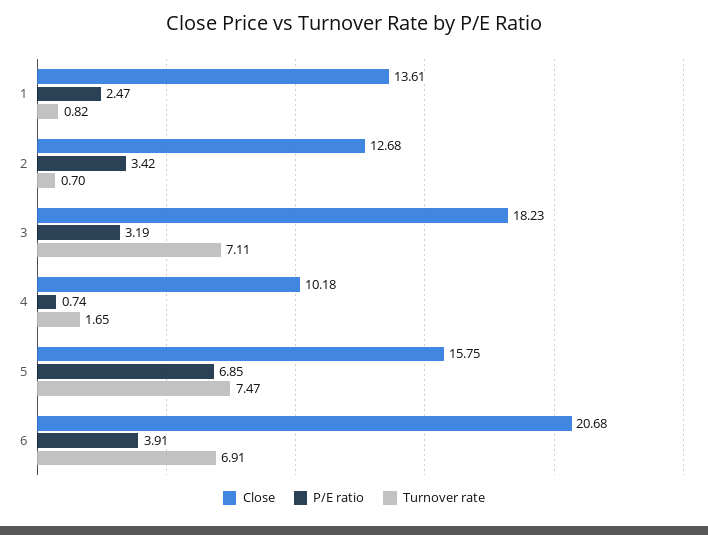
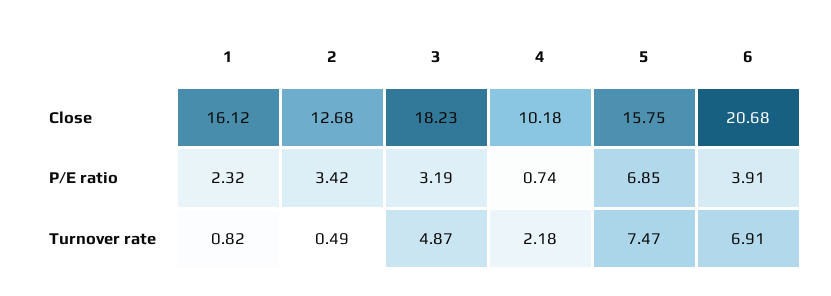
  {
    "Close": {
-     "1": 13.61,
+     "1": 16.12,
      "2": 12.68,
      "3": 18.23,
      "4": 10.18,
      "5": 15.75,
      "6": 20.68
    },
    "P/E ratio": {
-     "1": 2.47,
+     "1": 2.32,
      "2": 3.42,
      "3": 3.19,
      "4": 0.74,
      "5": 6.85,
      "6": 3.91
    },
    "Turnover rate": {
      "1": 0.82,
-     "2": 0.7,
+     "2": 0.49,
-     "3": 7.11,
+     "3": 4.87,
-     "4": 1.65,
+     "4": 2.18,
      "5": 7.47,
      "6": 6.91
    }
  }

